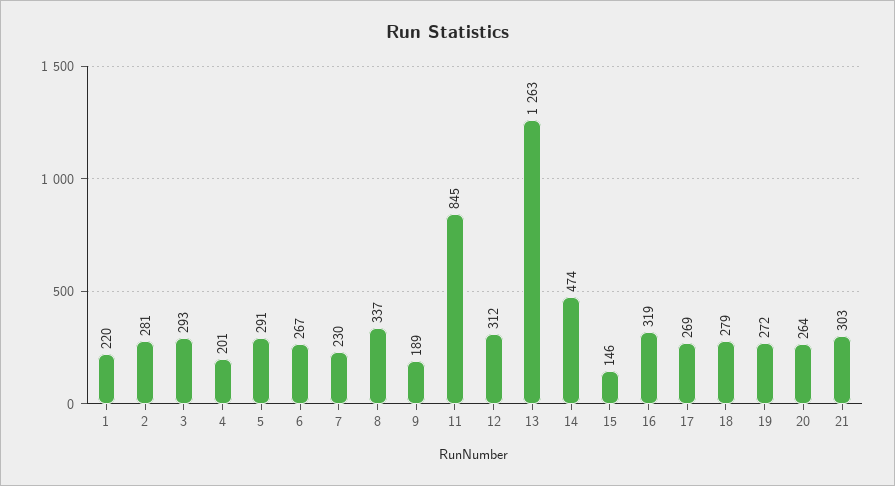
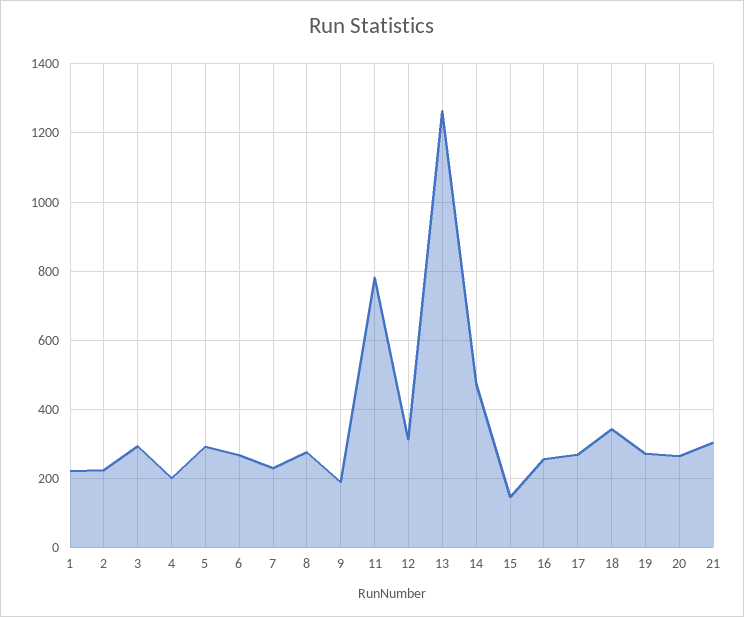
  {
    "1": 220,
-   "2": 281,
+   "2": 220,
    "3": 293,
    "4": 201,
    "5": 291,
    "6": 267,
    "7": 230,
-   "8": 337,
+   "8": 280,
    "9": 189,
-   "11": 845,
+   "11": 780,
    "12": 312,
    "13": 1263,
    "14": 474,
    "15": 146,
-   "16": 319,
+   "16": 260,
    "17": 269,
-   "18": 279,
+   "18": 340,
    "19": 272,
    "20": 264,
    "21": 303
  }

